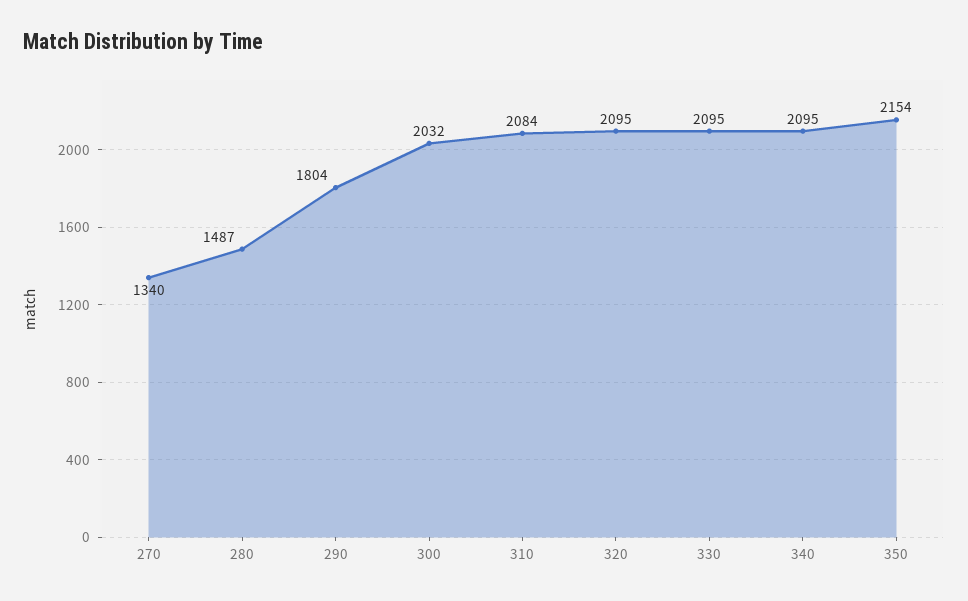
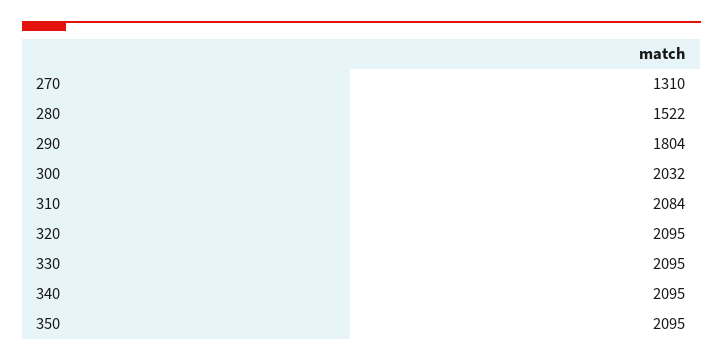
  {
-   "270": 1340,
+   "270": 1310,
-   "280": 1487,
+   "280": 1522,
    "290": 1804,
    "300": 2032,
    "310": 2084,
    "320": 2095,
    "330": 2095,
    "340": 2095,
-   "350": 2154
+   "350": 2095
  }

